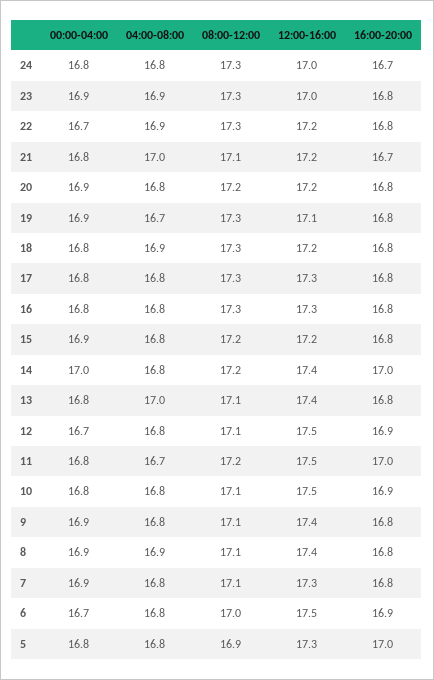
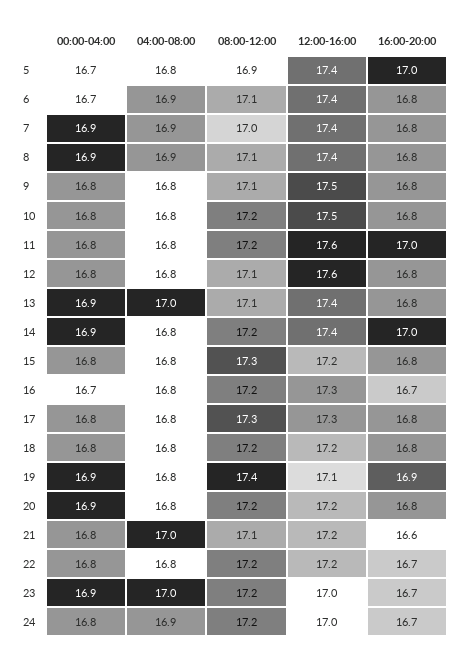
  {
    "00:00-04:00": {
      "24": 16.8,
      "23": 16.9,
-     "22": 16.7,
+     "22": 16.8,
      "21": 16.8,
      "20": 16.9,
      "19": 16.9,
      "18": 16.8,
      "17": 16.8,
-     "16": 16.8,
+     "16": 16.7,
-     "15": 16.9,
+     "15": 16.8,
-     "14": 17,
+     "14": 16.9,
-     "13": 16.8,
+     "13": 16.9,
-     "12": 16.7,
+     "12": 16.8,
      "11": 16.8,
      "10": 16.8,
-     "9": 16.9,
+     "9": 16.8,
      "8": 16.9,
      "7": 16.9,
      "6": 16.7,
-     "5": 16.8
+     "5": 16.7
    },
    "04:00-08:00": {
-     "24": 16.8,
+     "24": 16.9,
-     "23": 16.9,
+     "23": 17,
-     "22": 16.9,
+     "22": 16.8,
      "21": 17,
      "20": 16.8,
-     "19": 16.7,
+     "19": 16.8,
-     "18": 16.9,
+     "18": 16.8,
      "17": 16.8,
      "16": 16.8,
      "15": 16.8,
      "14": 16.8,
      "13": 17,
      "12": 16.8,
-     "11": 16.7,
+     "11": 16.8,
      "10": 16.8,
      "9": 16.8,
      "8": 16.9,
-     "7": 16.8,
+     "7": 16.9,
-     "6": 16.8,
+     "6": 16.9,
      "5": 16.8
    },
    "08:00-12:00": {
-     "24": 17.3,
+     "24": 17.2,
-     "23": 17.3,
+     "23": 17.2,
-     "22": 17.3,
+     "22": 17.2,
      "21": 17.1,
      "20": 17.2,
-     "19": 17.3,
+     "19": 17.4,
-     "18": 17.3,
+     "18": 17.2,
      "17": 17.3,
-     "16": 17.3,
+     "16": 17.2,
-     "15": 17.2,
+     "15": 17.3,
      "14": 17.2,
      "13": 17.1,
      "12": 17.1,
      "11": 17.2,
-     "10": 17.1,
+     "10": 17.2,
      "9": 17.1,
      "8": 17.1,
-     "7": 17.1,
+     "7": 17,
-     "6": 17,
+     "6": 17.1,
      "5": 16.9
    },
    "12:00-16:00": {
      "24": 17,
      "23": 17,
      "22": 17.2,
      "21": 17.2,
      "20": 17.2,
      "19": 17.1,
      "18": 17.2,
      "17": 17.3,
      "16": 17.3,
      "15": 17.2,
      "14": 17.4,
      "13": 17.4,
-     "12": 17.5,
+     "12": 17.6,
-     "11": 17.5,
+     "11": 17.6,
      "10": 17.5,
-     "9": 17.4,
+     "9": 17.5,
      "8": 17.4,
-     "7": 17.3,
+     "7": 17.4,
-     "6": 17.5,
+     "6": 17.4,
-     "5": 17.3
+     "5": 17.4
    },
    "16:00-20:00": {
      "24": 16.7,
-     "23": 16.8,
+     "23": 16.7,
-     "22": 16.8,
+     "22": 16.7,
-     "21": 16.7,
+     "21": 16.6,
      "20": 16.8,
-     "19": 16.8,
+     "19": 16.9,
      "18": 16.8,
      "17": 16.8,
-     "16": 16.8,
+     "16": 16.7,
      "15": 16.8,
      "14": 17,
      "13": 16.8,
-     "12": 16.9,
+     "12": 16.8,
      "11": 17,
-     "10": 16.9,
+     "10": 16.8,
      "9": 16.8,
      "8": 16.8,
      "7": 16.8,
-     "6": 16.9,
+     "6": 16.8,
      "5": 17
    }
  }

